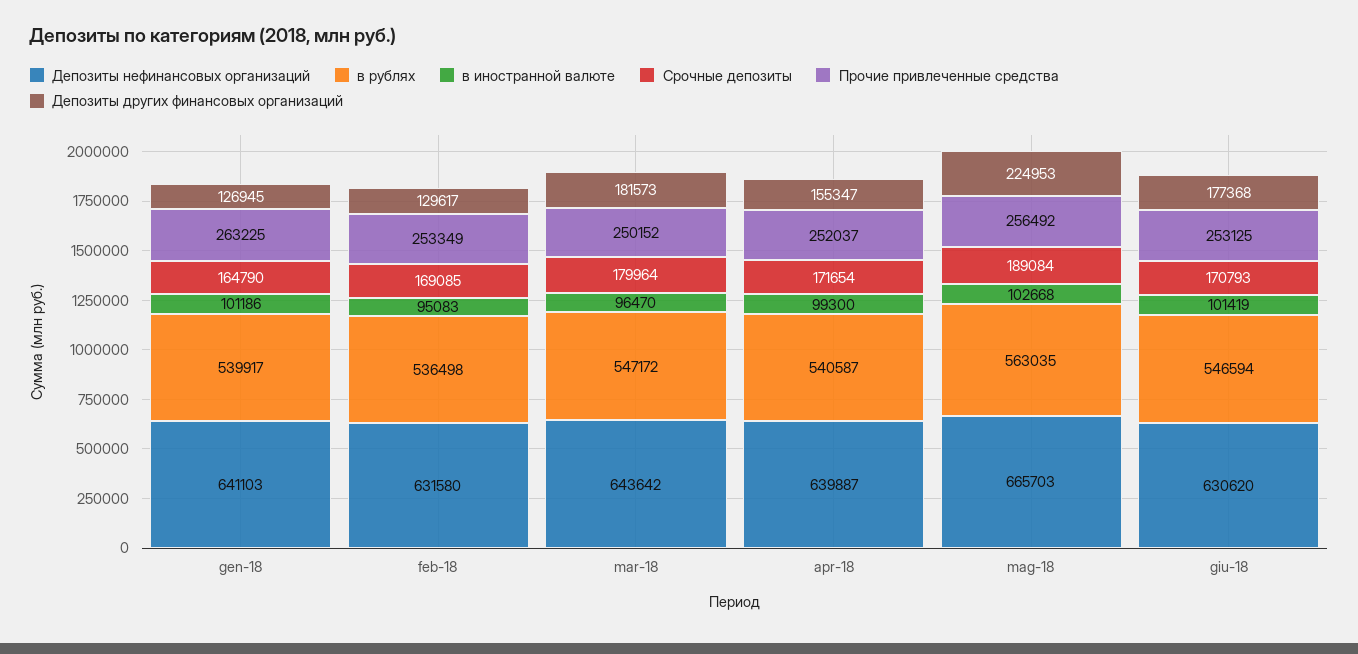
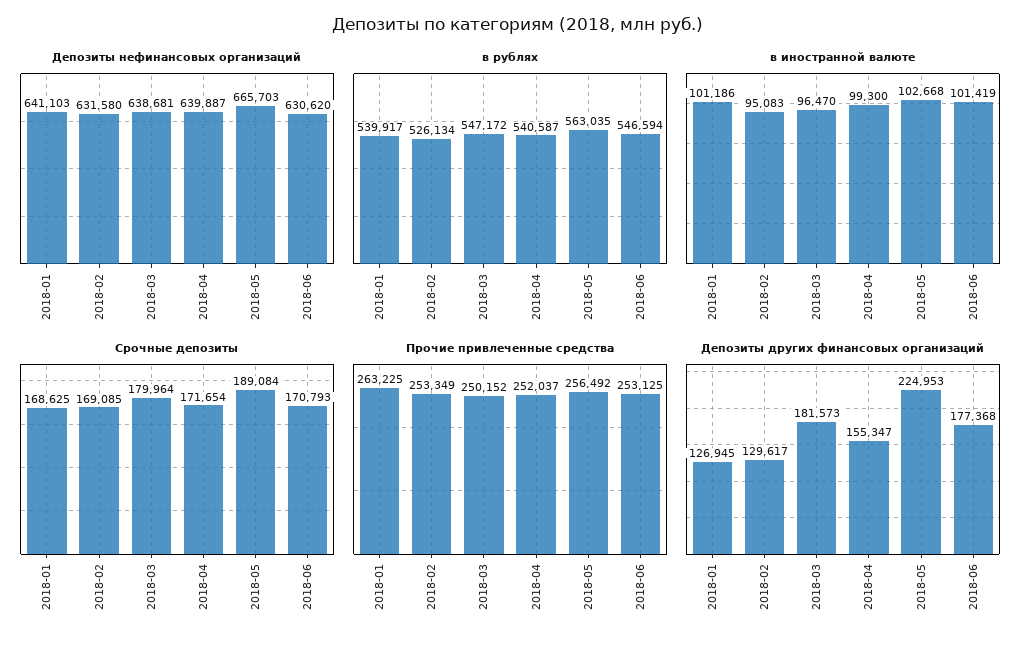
  {
    "Депозиты нефинансовых организаций": {
      "gen-18": 641103,
      "feb-18": 631580,
-     "mar-18": 643642,
+     "mar-18": 638681,
      "apr-18": 639887,
      "mag-18": 665703,
      "giu-18": 630620
    },
    "в рублях": {
      "gen-18": 539917,
-     "feb-18": 536498,
+     "feb-18": 526134,
      "mar-18": 547172,
      "apr-18": 540587,
      "mag-18": 563035,
      "giu-18": 546594
    },
    "в иностранной валюте": {
      "gen-18": 101186,
      "feb-18": 95083,
      "mar-18": 96470,
      "apr-18": 99300,
      "mag-18": 102668,
      "giu-18": 101419
    },
    "Срочные депозиты": {
-     "gen-18": 164790,
+     "gen-18": 168625,
      "feb-18": 169085,
      "mar-18": 179964,
      "apr-18": 171654,
      "mag-18": 189084,
      "giu-18": 170793
    },
    "Прочие привлеченные средства": {
      "gen-18": 263225,
      "feb-18": 253349,
      "mar-18": 250152,
      "apr-18": 252037,
      "mag-18": 256492,
      "giu-18": 253125
    },
    "Депозиты других финансовых организаций": {
      "gen-18": 126945,
      "feb-18": 129617,
      "mar-18": 181573,
      "apr-18": 155347,
      "mag-18": 224953,
      "giu-18": 177368
    }
  }

